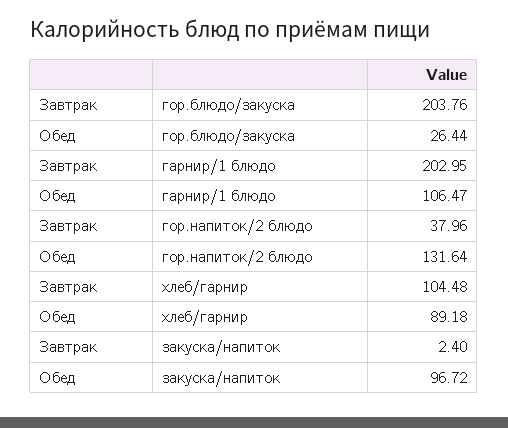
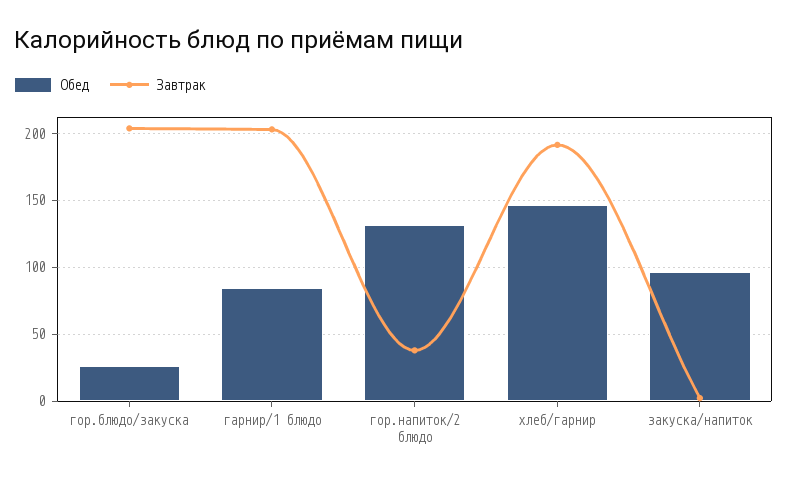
  {
    "Завтрак": {
      "гор.блюдо/закуска": 203.76,
      "гарнир/1 блюдо": 202.95,
      "гор.напиток/2 блюдо": 37.96,
-     "хлеб/гарнир": 104.48,
+     "хлеб/гарнир": 190,
      "закуска/напиток": 2.4
    },
    "Обед": {
      "гор.блюдо/закуска": 26.44,
-     "гарнир/1 блюдо": 106.47,
+     "гарнир/1 блюдо": 85,
      "гор.напиток/2 блюдо": 131.64,
-     "хлеб/гарнир": 89.18,
+     "хлеб/гарнир": 145,
      "закуска/напиток": 96.72
    }
  }

